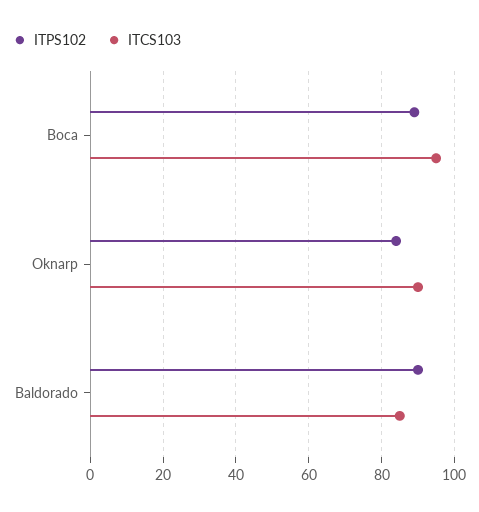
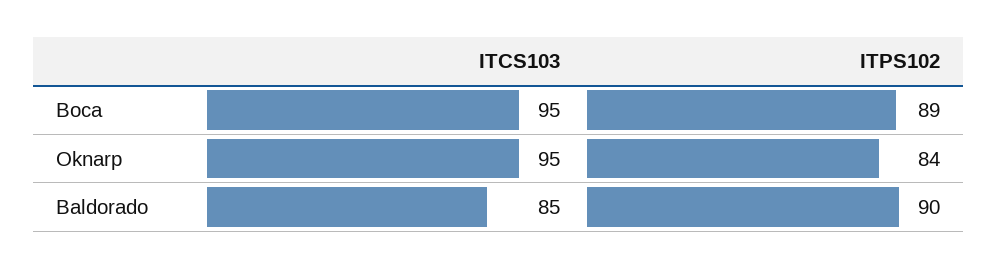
  {
    "ITPS102": {
      "Boca": 89,
      "Oknarp": 84,
      "Baldorado": 90
    },
    "ITCS103": {
      "Boca": 95,
-     "Oknarp": 90,
+     "Oknarp": 95,
      "Baldorado": 85
    }
  }

